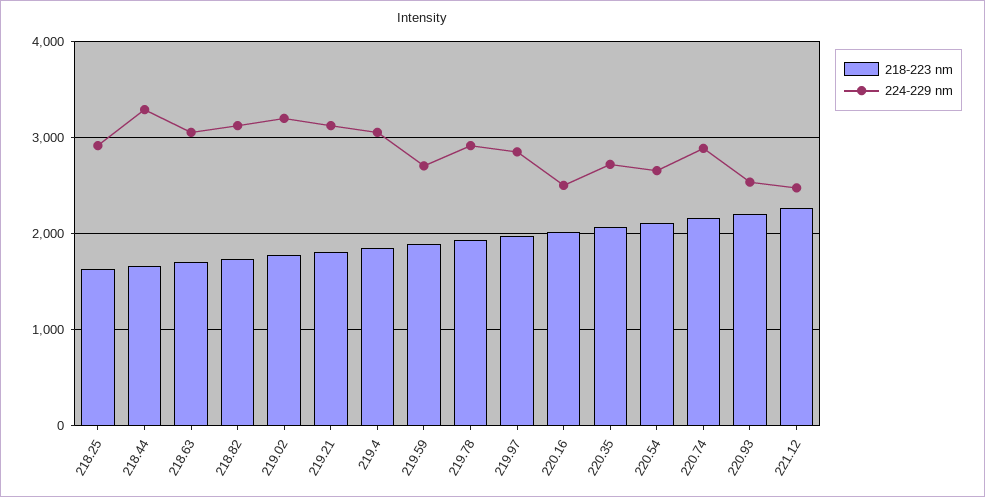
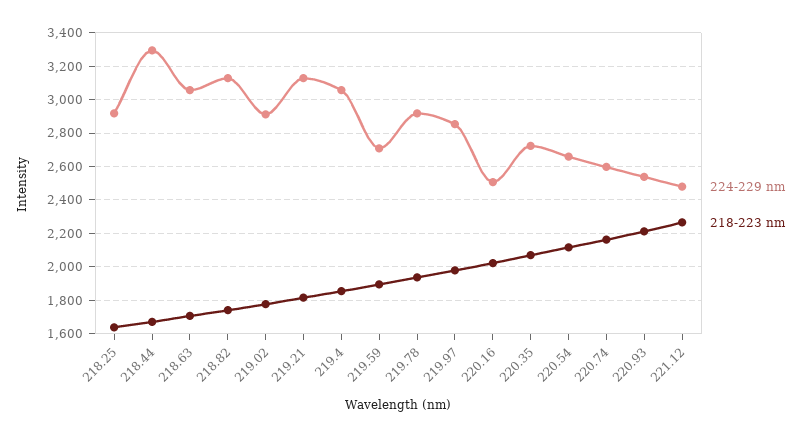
  {
    "218-223 nm": {
      "218.25": 1650,
      "218.44": 1650,
      "218.63": 1700,
      "218.82": 1750,
      "219.02": 1800,
      "219.21": 1800,
      "219.4": 1850,
      "219.59": 1900,
      "219.78": 1950,
      "219.97": 2000,
      "220.16": 2000,
      "220.35": 2050,
      "220.54": 2100,
      "220.74": 2150,
      "220.93": 2200,
      "221.12": 2250
    },
    "224-229 nm": {
      "218.25": 2900,
      "218.44": 3300,
      "218.63": 3050,
      "218.82": 3150,
-     "219.02": 3200,
+     "219.02": 2900,
      "219.21": 3150,
      "219.4": 3050,
      "219.59": 2700,
      "219.78": 2900,
      "219.97": 2850,
      "220.16": 2500,
      "220.35": 2700,
      "220.54": 2650,
-     "220.74": 2900,
+     "220.74": 2600,
      "220.93": 2550,
      "221.12": 2500
    }
  }

